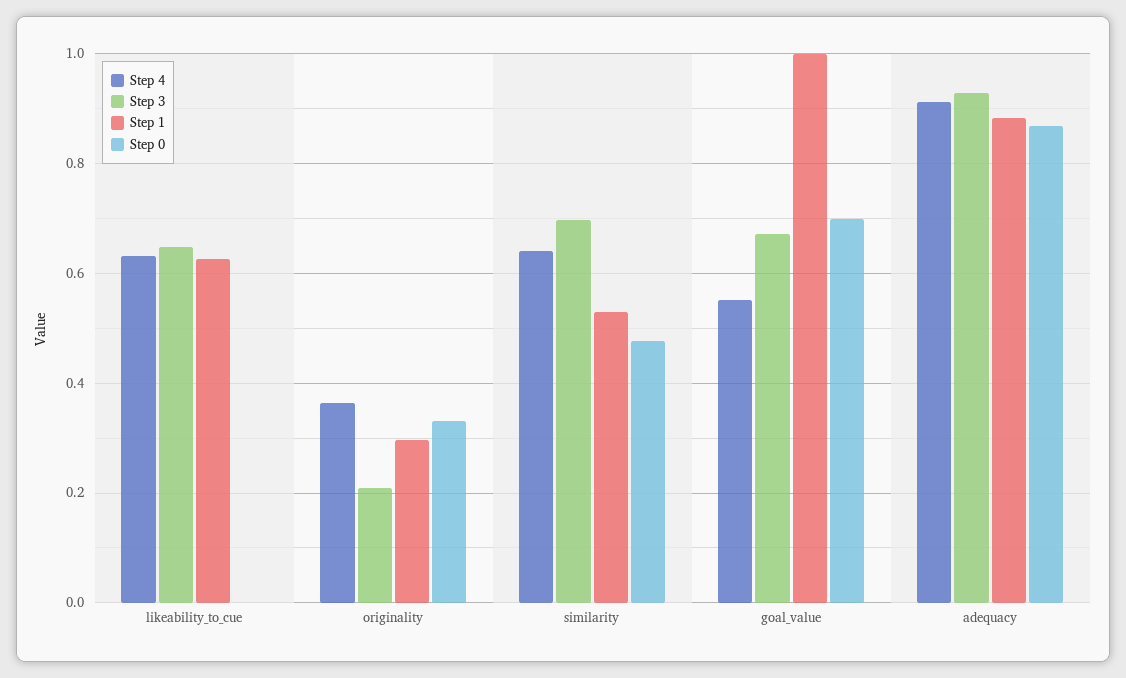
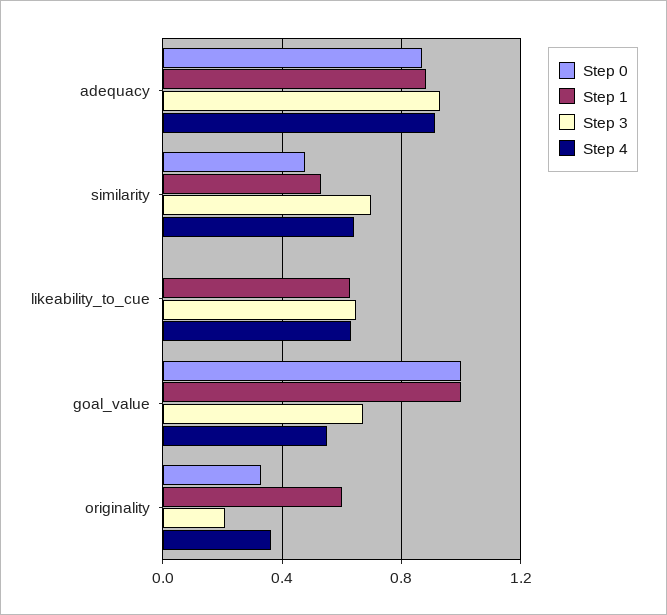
  {
    "Step 4": {
      "likeability_to_cue": 0.64,
      "originality": 0.36,
      "similarity": 0.64,
      "goal_value": 0.56,
      "adequacy": 0.92
    },
    "Step 3": {
      "likeability_to_cue": 0.64,
      "originality": 0.2,
      "similarity": 0.7,
      "goal_value": 0.68,
      "adequacy": 0.92
    },
    "Step 1": {
      "likeability_to_cue": 0.62,
-     "originality": 0.3,
+     "originality": 0.6,
      "similarity": 0.54,
      "goal_value": 1,
      "adequacy": 0.88
    },
    "Step 0": {
      "likeability_to_cue": 0,
      "originality": 0.34,
      "similarity": 0.48,
-     "goal_value": 0.7,
+     "goal_value": 1,
      "adequacy": 0.86
    }
  }

